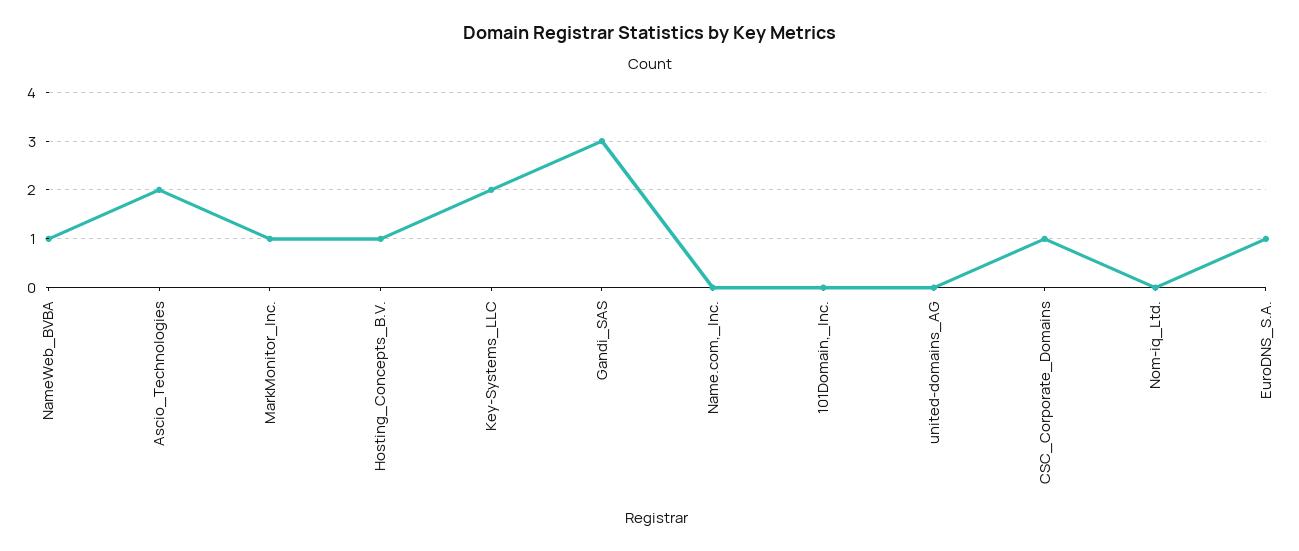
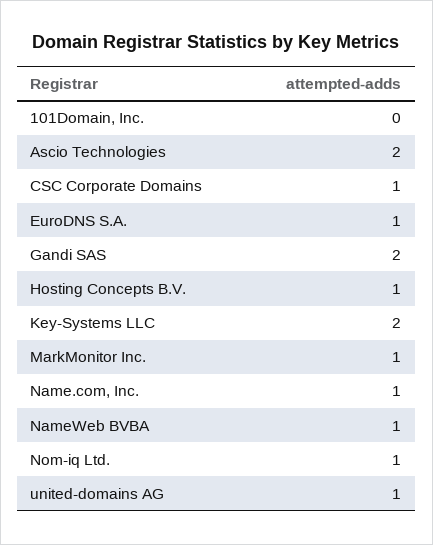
  {
    "NameWeb_BVBA": 1,
    "Ascio_Technologies": 2,
    "MarkMonitor_Inc.": 1,
    "Hosting_Concepts_B.V.": 1,
    "Key-Systems_LLC": 2,
-   "Gandi_SAS": 3,
+   "Gandi_SAS": 2,
-   "Name.com,_Inc.": 0,
+   "Name.com,_Inc.": 1,
    "101Domain,_Inc.": 0,
-   "united-domains_AG": 0,
+   "united-domains_AG": 1,
    "CSC_Corporate_Domains": 1,
-   "Nom-iq_Ltd.": 0,
+   "Nom-iq_Ltd.": 1,
    "EuroDNS_S.A.": 1
  }

